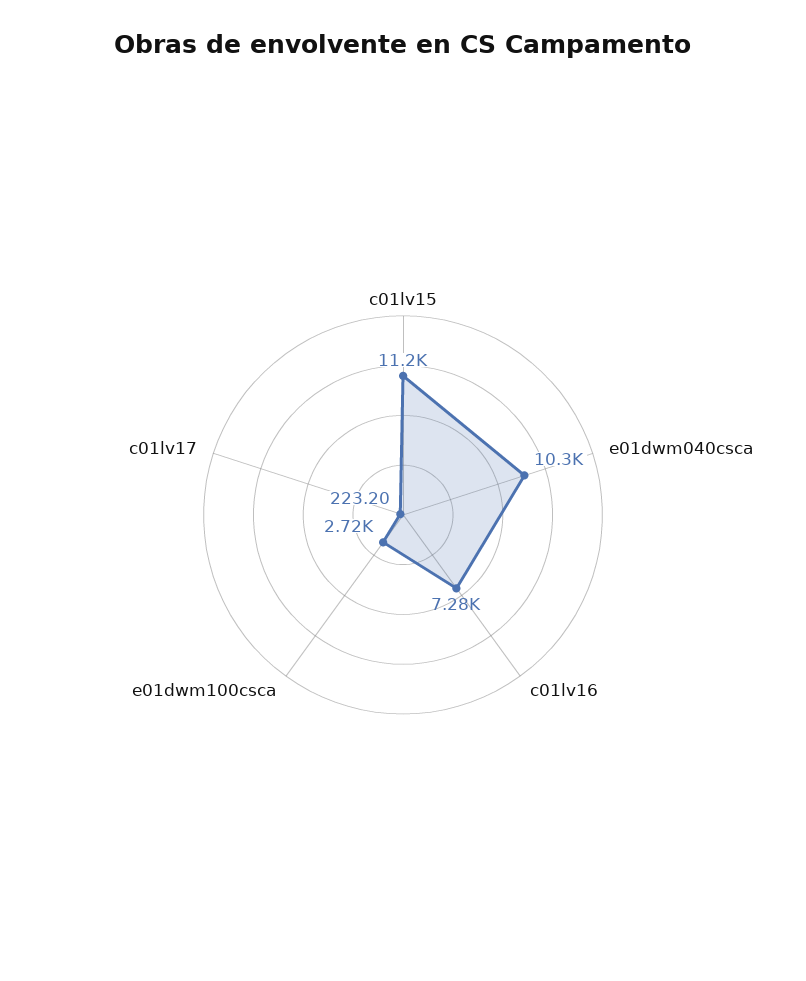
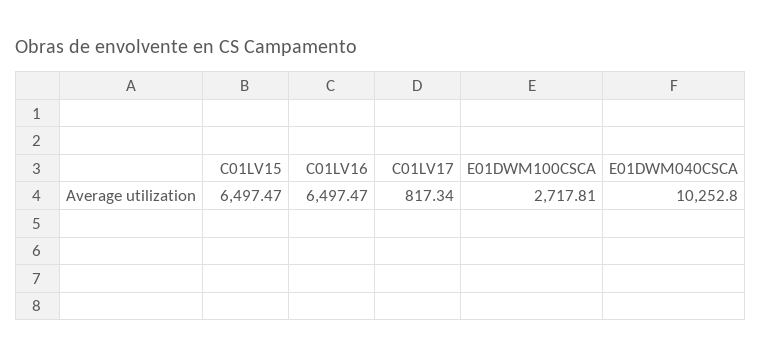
  {
-   "c01lv15": 11200,
+   "c01lv15": 6497.47,
    "e01dwm040csca": 10252.8,
-   "c01lv16": 7280,
+   "c01lv16": 6497.47,
    "e01dwm100csca": 2717.81,
-   "c01lv17": 223.2
+   "c01lv17": 817.34
  }

